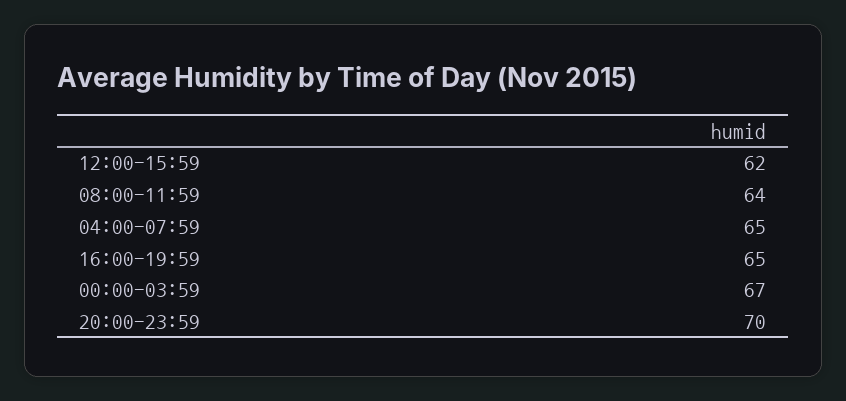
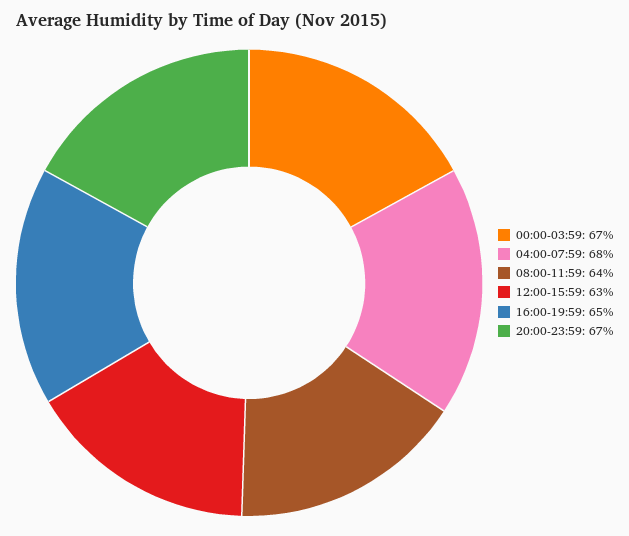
  {
-   "12:00-15:59": 62,
+   "12:00-15:59": 63,
    "08:00-11:59": 64,
-   "04:00-07:59": 65,
+   "04:00-07:59": 68,
    "16:00-19:59": 65,
    "00:00-03:59": 67,
-   "20:00-23:59": 70
+   "20:00-23:59": 67
  }

